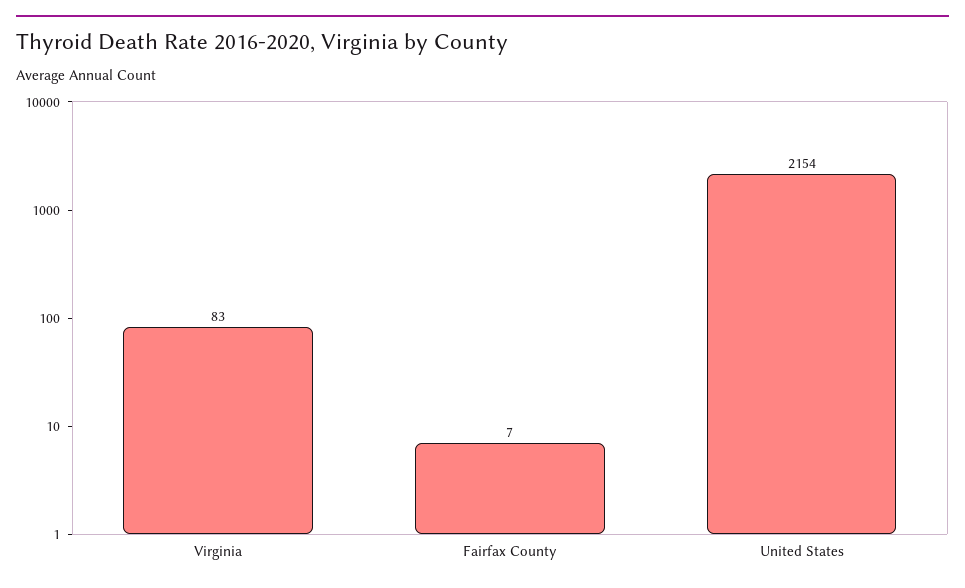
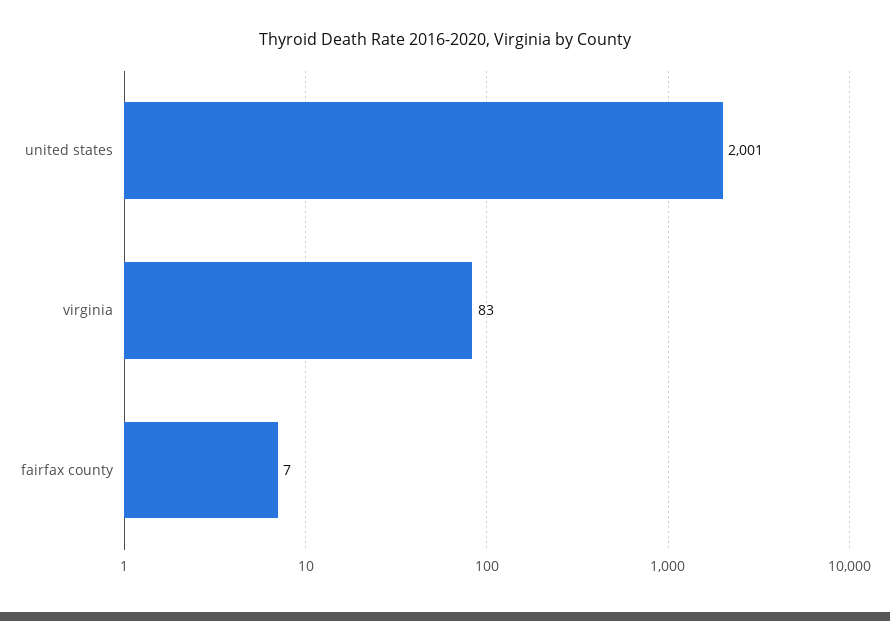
  {
    "Virginia": 83,
    "Fairfax County": 7,
-   "United States": 2154
+   "United States": 2001
  }

